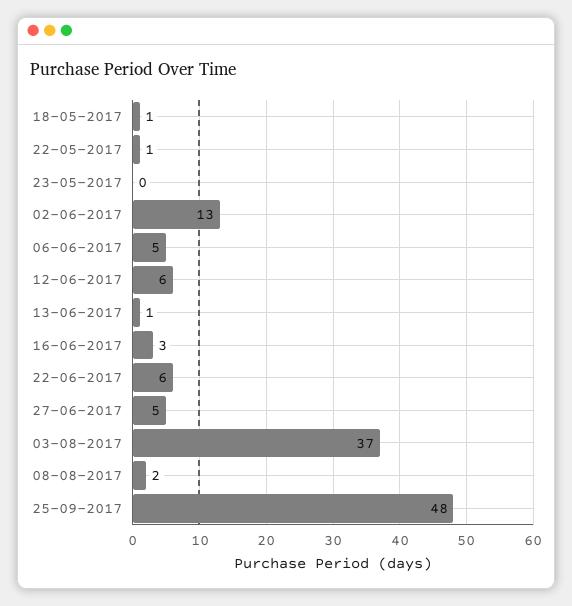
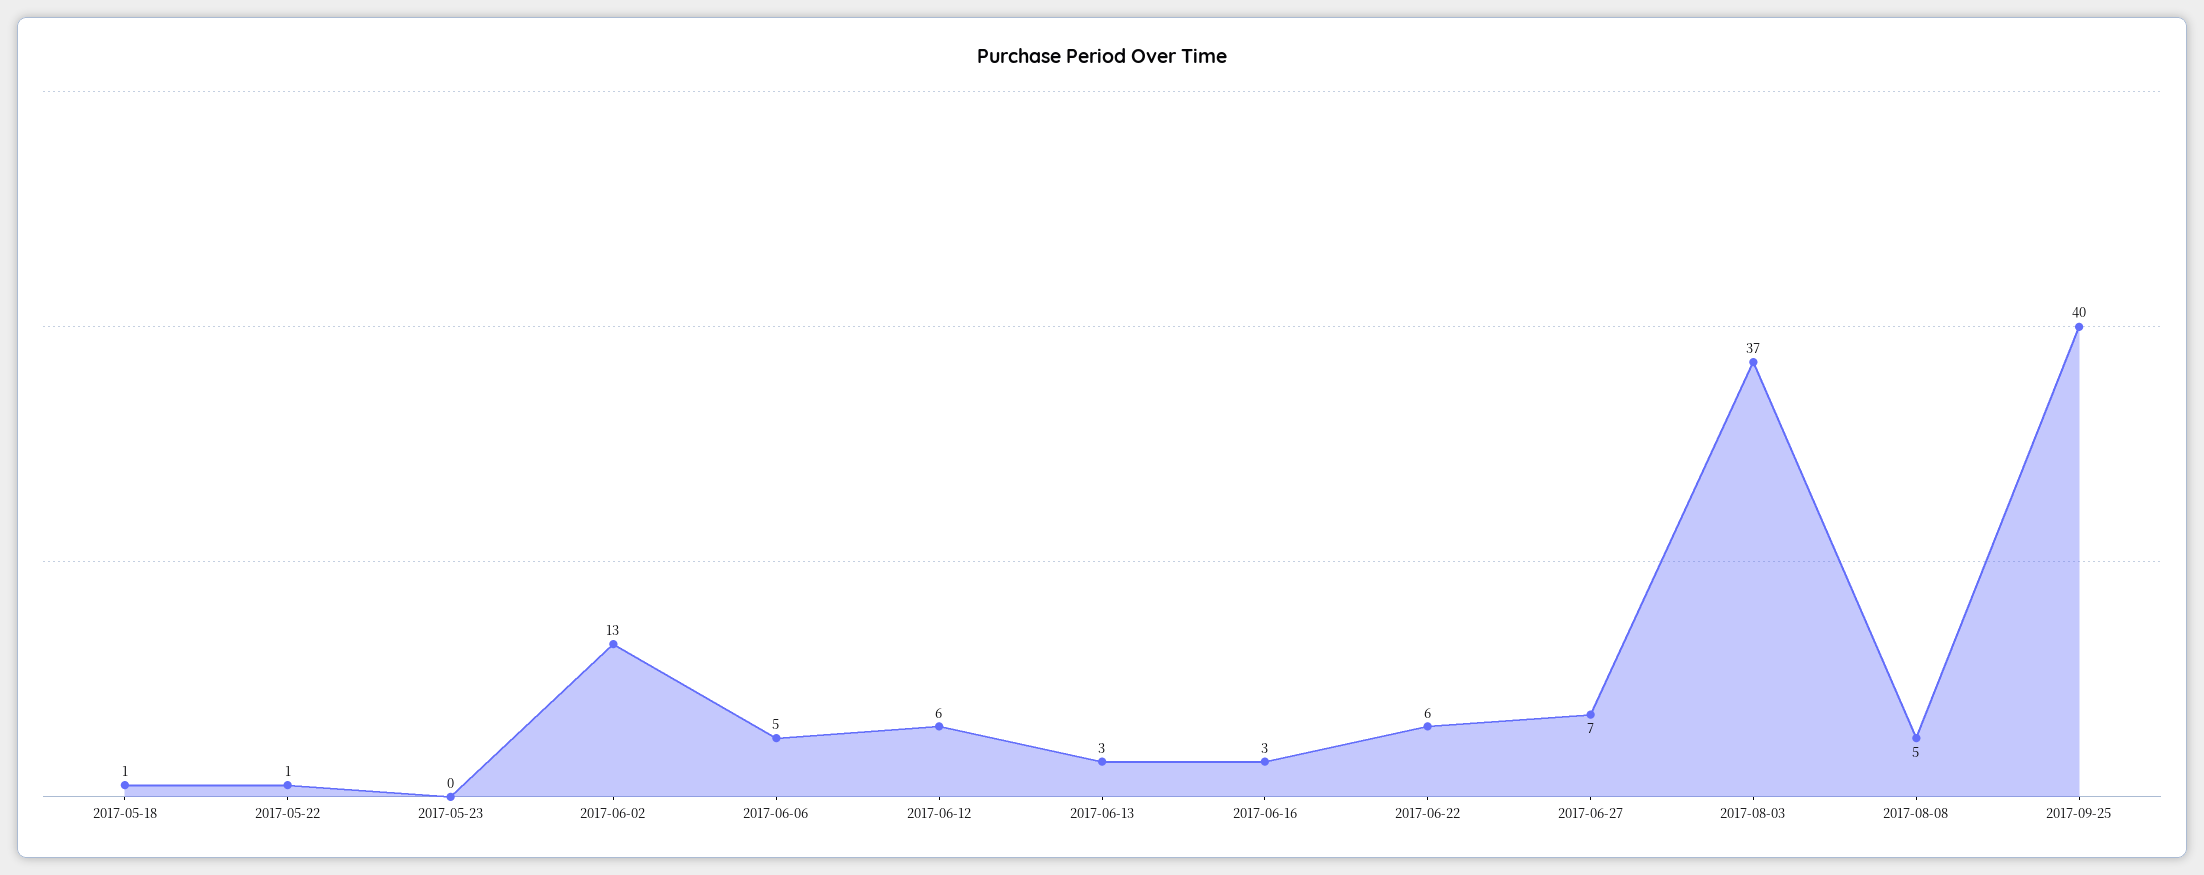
  {
    "18-05-2017": 1,
    "22-05-2017": 1,
    "23-05-2017": 0,
    "02-06-2017": 13,
    "06-06-2017": 5,
    "12-06-2017": 6,
-   "13-06-2017": 1,
+   "13-06-2017": 3,
    "16-06-2017": 3,
    "22-06-2017": 6,
-   "27-06-2017": 5,
+   "27-06-2017": 7,
    "03-08-2017": 37,
-   "08-08-2017": 2,
+   "08-08-2017": 5,
-   "25-09-2017": 48
+   "25-09-2017": 40
  }

